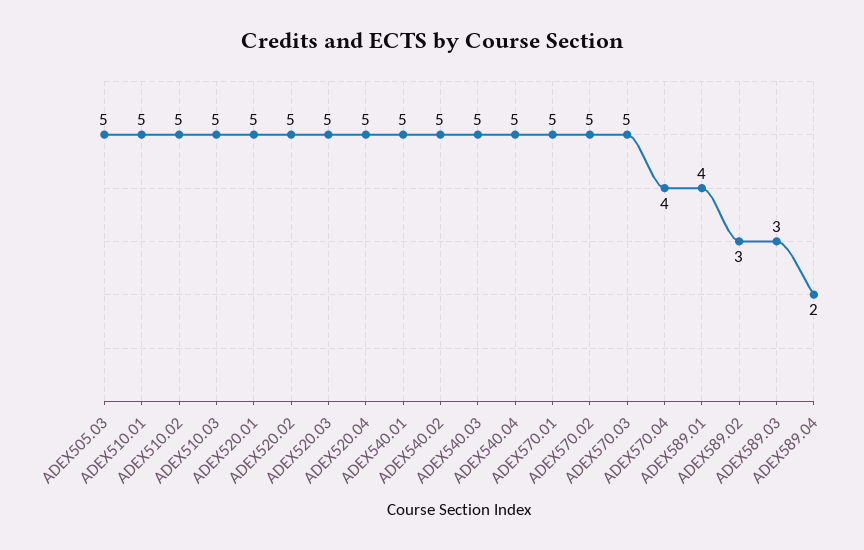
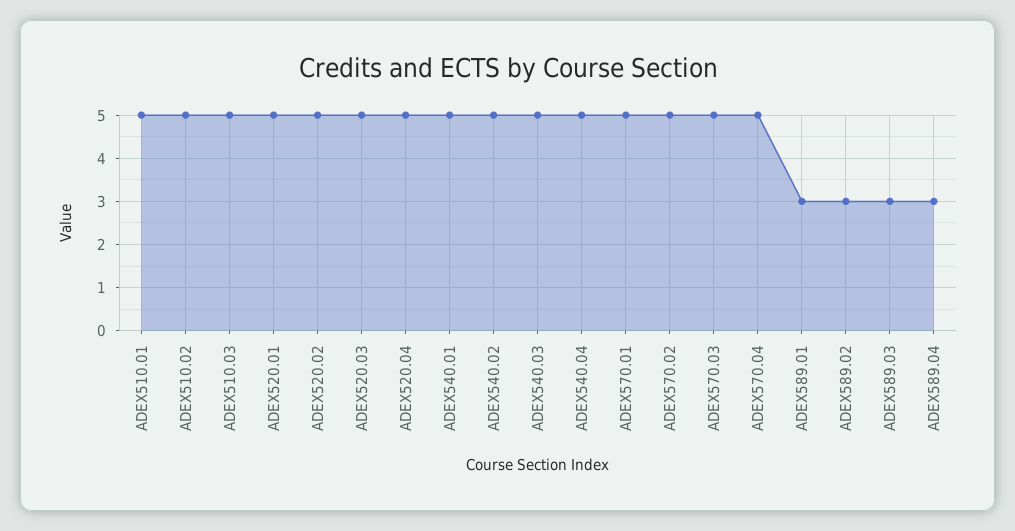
  {
-   "ADEX505.03": 5,
    "ADEX510.01": 5,
    "ADEX510.02": 5,
    "ADEX510.03": 5,
    "ADEX520.01": 5,
    "ADEX520.02": 5,
    "ADEX520.03": 5,
    "ADEX520.04": 5,
    "ADEX540.01": 5,
    "ADEX540.02": 5,
    "ADEX540.03": 5,
    "ADEX540.04": 5,
    "ADEX570.01": 5,
    "ADEX570.02": 5,
    "ADEX570.03": 5,
-   "ADEX570.04": 4,
+   "ADEX570.04": 5,
-   "ADEX589.01": 4,
+   "ADEX589.01": 3,
    "ADEX589.02": 3,
    "ADEX589.03": 3,
-   "ADEX589.04": 2
+   "ADEX589.04": 3
  }

